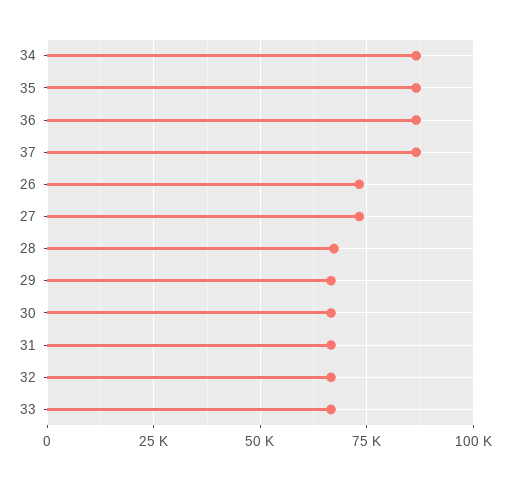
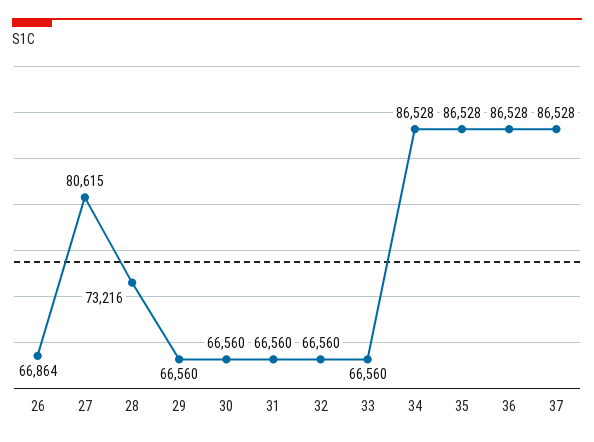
  {
    "34": 86528,
    "35": 86528,
    "36": 86528,
    "37": 86528,
-   "26": 72500,
+   "26": 66864,
-   "27": 72500,
+   "27": 80615,
-   "28": 67500,
+   "28": 73216,
    "29": 66560,
    "30": 66560,
    "31": 66560,
    "32": 66560,
    "33": 66560
  }

